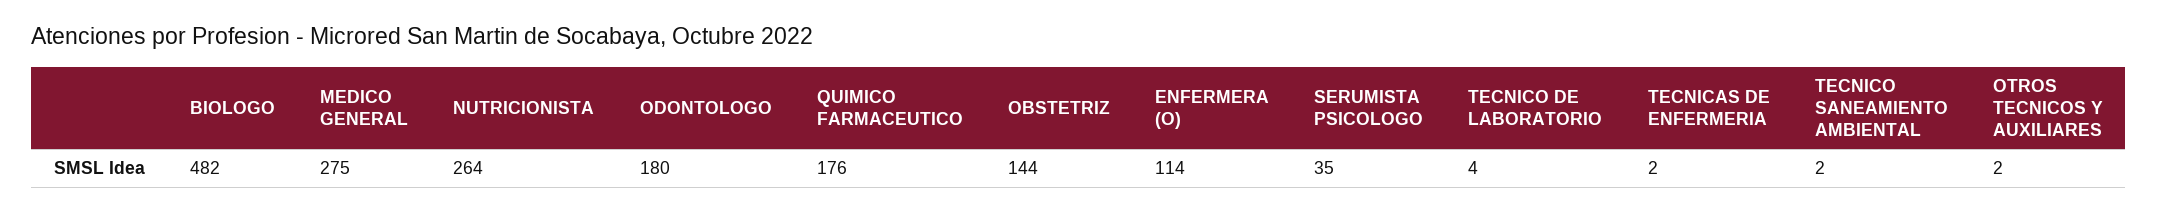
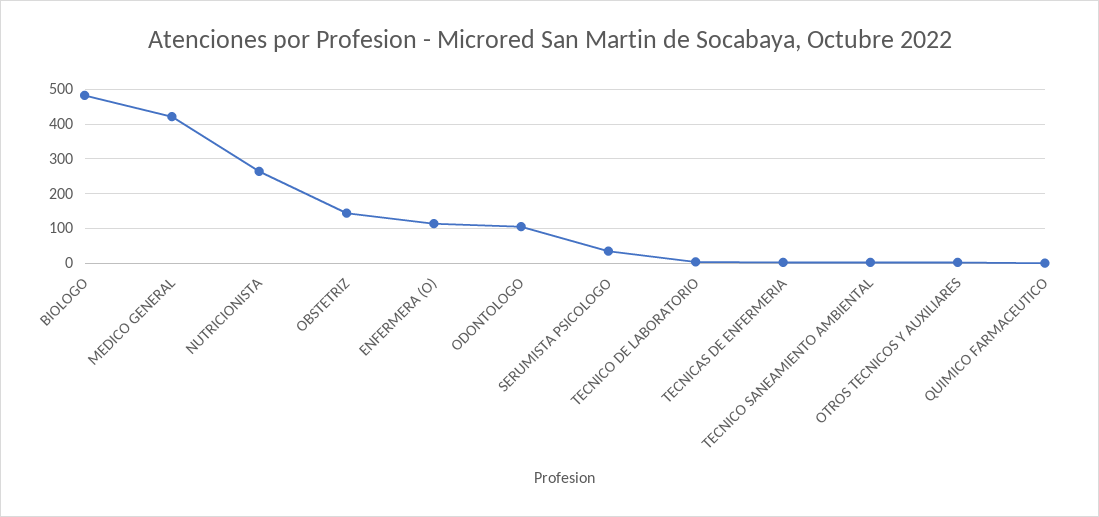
  {
    "BIOLOGO": 482,
-   "MEDICO GENERAL": 275,
+   "MEDICO GENERAL": 420,
    "NUTRICIONISTA": 264,
-   "ODONTOLOGO": 180,
+   "ODONTOLOGO": 100,
-   "QUIMICO FARMACEUTICO": 176,
+   "QUIMICO FARMACEUTICO": 0,
    "OBSTETRIZ": 144,
    "ENFERMERA (O)": 114,
    "SERUMISTA PSICOLOGO": 35,
    "TECNICO DE LABORATORIO": 4,
    "TECNICAS DE ENFERMERIA": 2,
    "TECNICO SANEAMIENTO AMBIENTAL": 2,
    "OTROS TECNICOS Y AUXILIARES": 2
  }

